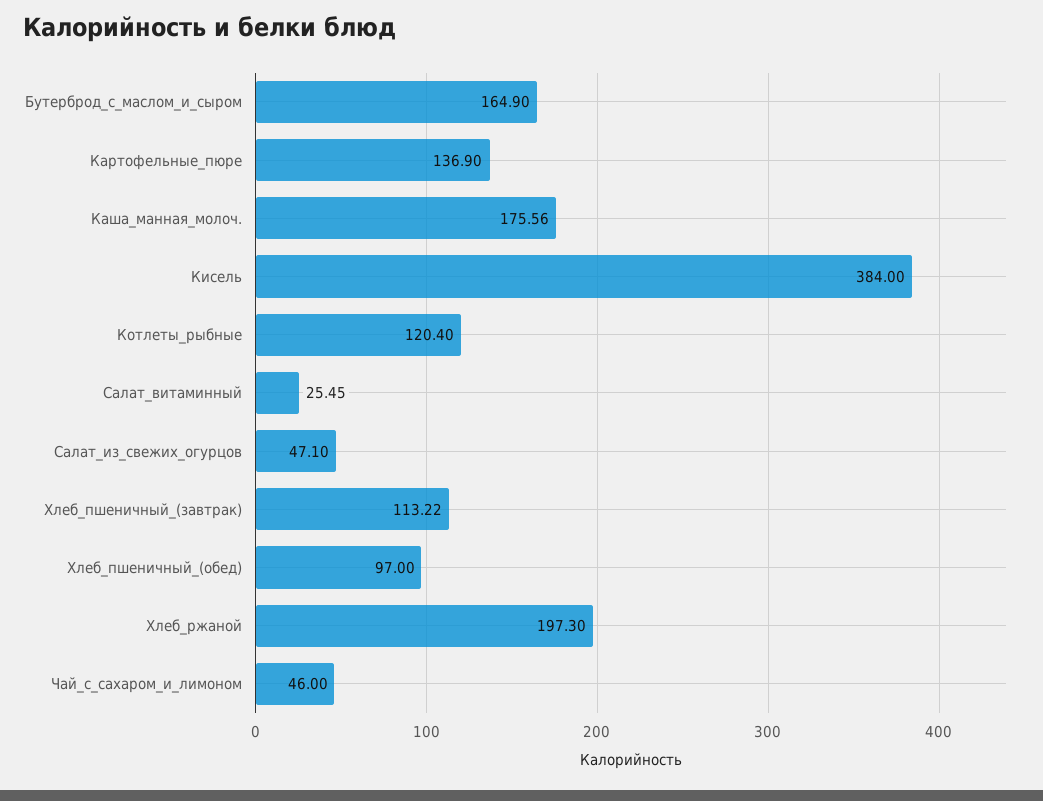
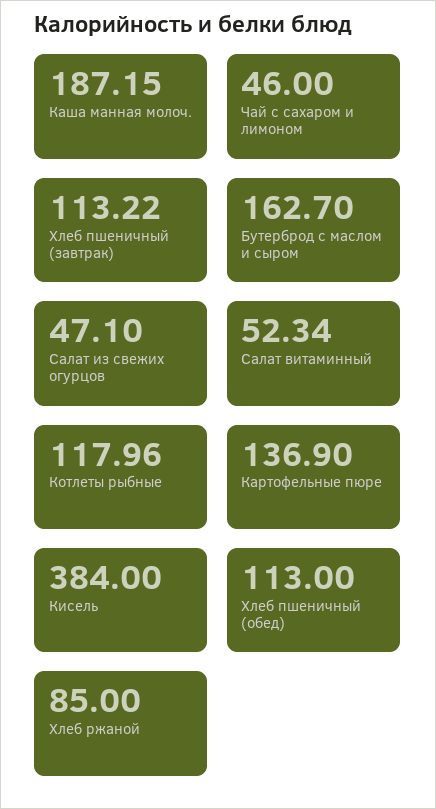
  {
-   "Бутерброд_с_маслом_и_сыром": 164.9,
+   "Бутерброд_с_маслом_и_сыром": 162.7,
    "Картофельные_пюре": 136.9,
-   "Каша_манная_молоч.": 175.56,
+   "Каша_манная_молоч.": 187.15,
    "Кисель": 384,
-   "Котлеты_рыбные": 120.4,
+   "Котлеты_рыбные": 117.96,
-   "Салат_витаминный": 25.45,
+   "Салат_витаминный": 52.34,
    "Салат_из_свежих_огурцов": 47.1,
    "Хлеб_пшеничный_(завтрак)": 113.22,
-   "Хлеб_пшеничный_(обед)": 97,
+   "Хлеб_пшеничный_(обед)": 113,
-   "Хлеб_ржаной": 197.3,
+   "Хлеб_ржаной": 85,
    "Чай_с_сахаром_и_лимоном": 46
  }

